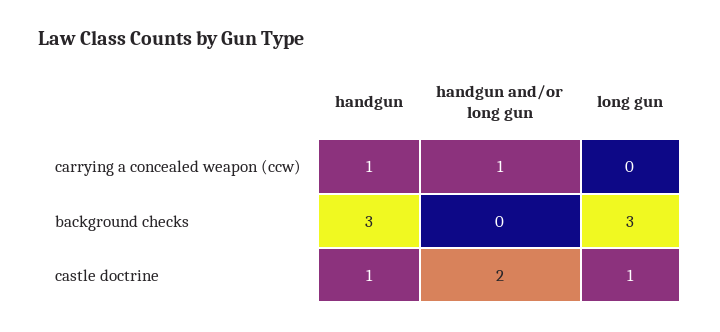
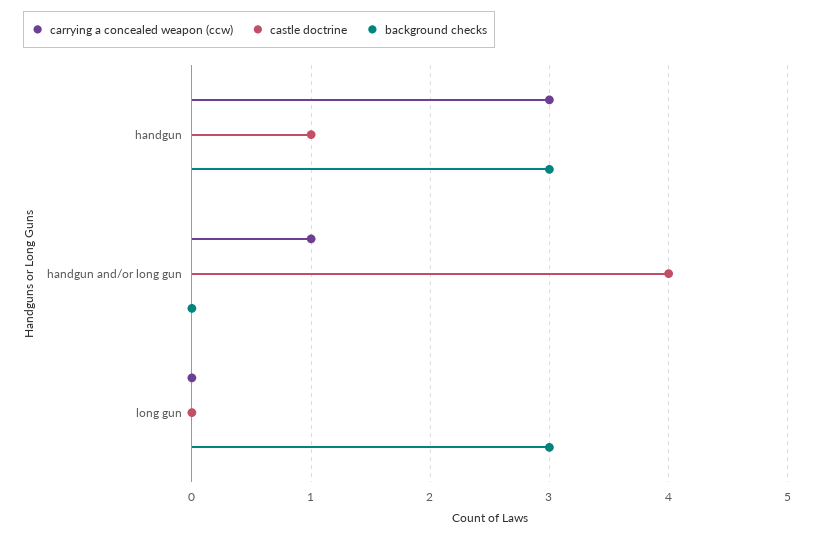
  {
    "carrying a concealed weapon (ccw)": {
-     "handgun": 1,
+     "handgun": 3,
      "handgun and/or long gun": 1,
      "long gun": 0
    },
    "background checks": {
      "handgun": 3,
      "handgun and/or long gun": 0,
      "long gun": 3
    },
    "castle doctrine": {
      "handgun": 1,
-     "handgun and/or long gun": 2,
+     "handgun and/or long gun": 4,
-     "long gun": 1
+     "long gun": 0
    }
  }

